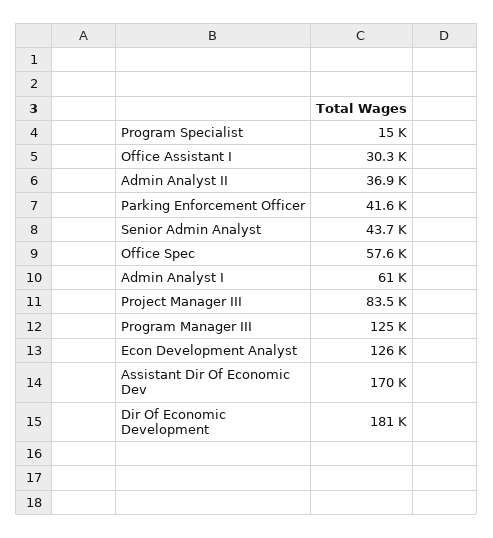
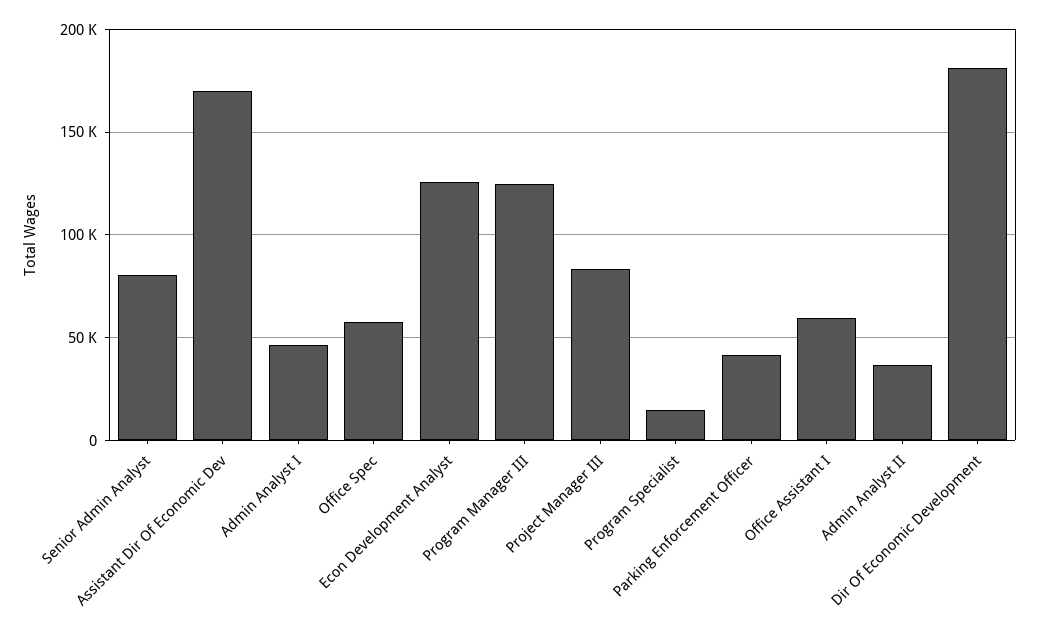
  {
    "Program Specialist": 15000,
-   "Office Assistant I": 30300,
+   "Office Assistant I": 60000,
    "Admin Analyst II": 36900,
    "Parking Enforcement Officer": 41600,
-   "Senior Admin Analyst": 43700,
+   "Senior Admin Analyst": 80000,
    "Office Spec": 57600,
-   "Admin Analyst I": 61000,
+   "Admin Analyst I": 45000,
    "Project Manager III": 83500,
    "Program Manager III": 125000,
    "Econ Development Analyst": 126000,
    "Assistant Dir Of Economic Dev": 170000,
    "Dir Of Economic Development": 181000
  }

